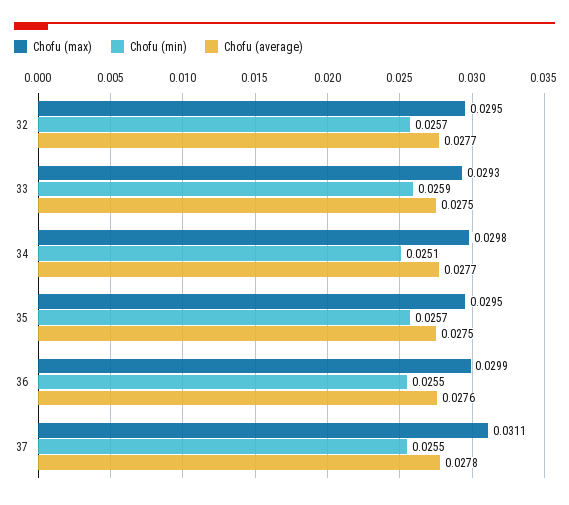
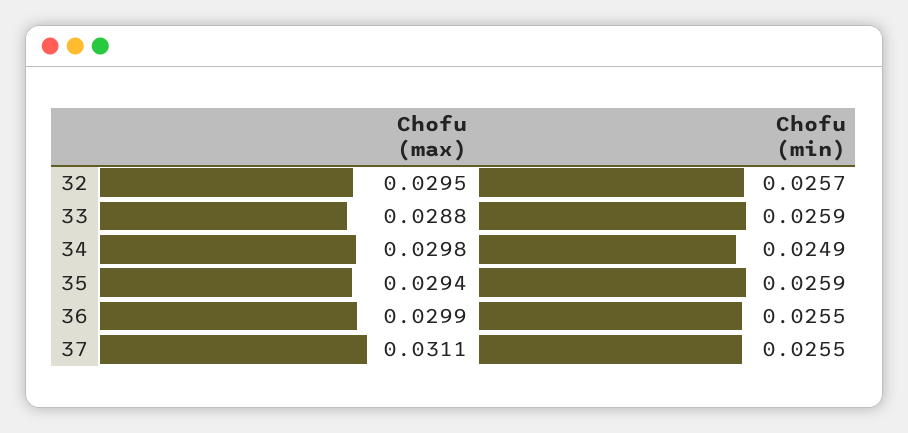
  {
    "Chofu (max)": {
      "32": 0.0295,
-     "33": 0.0293,
+     "33": 0.0288,
      "34": 0.0298,
-     "35": 0.0295,
+     "35": 0.0294,
      "36": 0.0299,
      "37": 0.0311
    },
    "Chofu (min)": {
      "32": 0.0257,
      "33": 0.0259,
-     "34": 0.0251,
+     "34": 0.0249,
-     "35": 0.0257,
+     "35": 0.0259,
      "36": 0.0255,
      "37": 0.0255
-   },
+   }
-   "Chofu (average)": {
-     "32": 0.0277,
-     "33": 0.0275,
-     "34": 0.0277,
-     "35": 0.0275,
-     "36": 0.0276,
-     "37": 0.0278
-   }
  }

